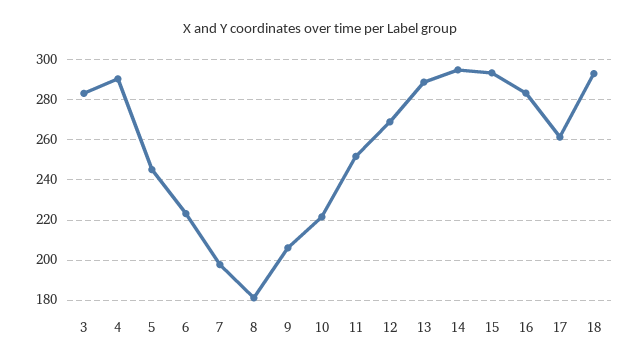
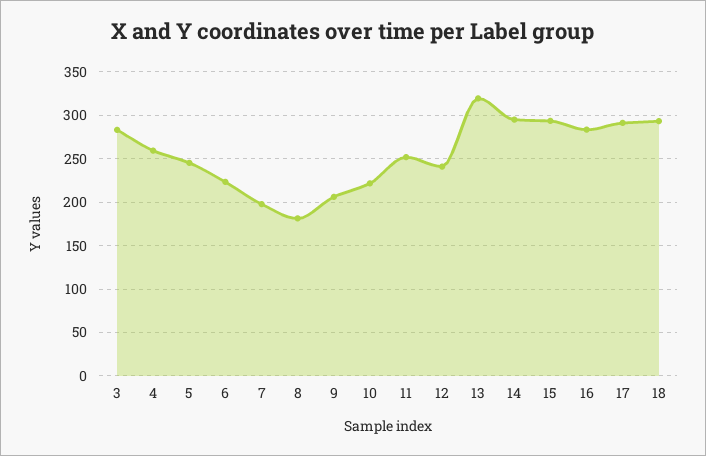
  {
    "3": 285,
-   "4": 290,
+   "4": 260,
    "5": 245,
    "6": 225,
    "7": 200,
    "8": 180,
    "9": 205,
    "10": 220,
    "11": 250,
-   "12": 270,
+   "12": 240,
-   "13": 290,
+   "13": 320,
    "14": 295,
    "15": 295,
    "16": 285,
-   "17": 260,
+   "17": 290,
    "18": 295
  }

